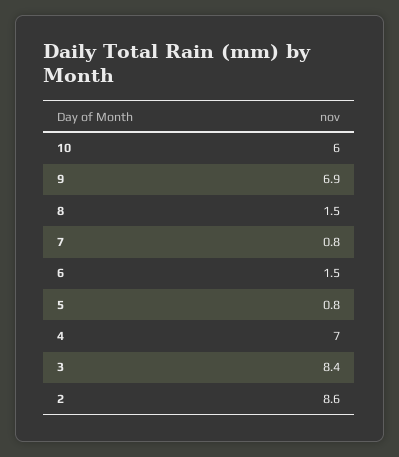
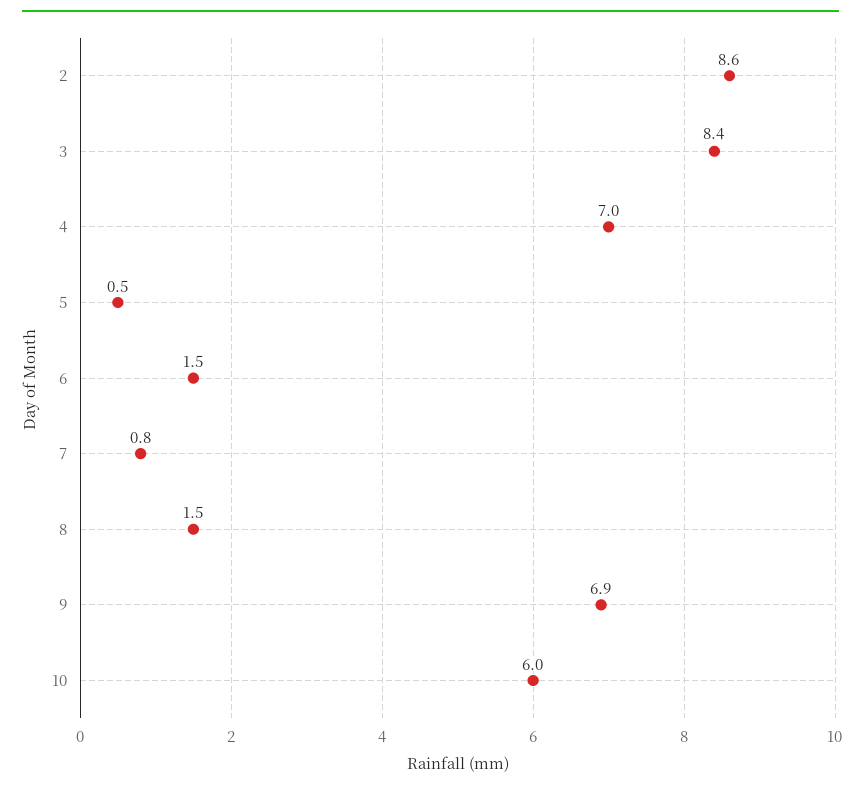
  {
    "10": 6,
    "9": 6.9,
    "8": 1.5,
    "7": 0.8,
    "6": 1.5,
-   "5": 0.8,
+   "5": 0.5,
    "4": 7,
    "3": 8.4,
    "2": 8.6
  }

